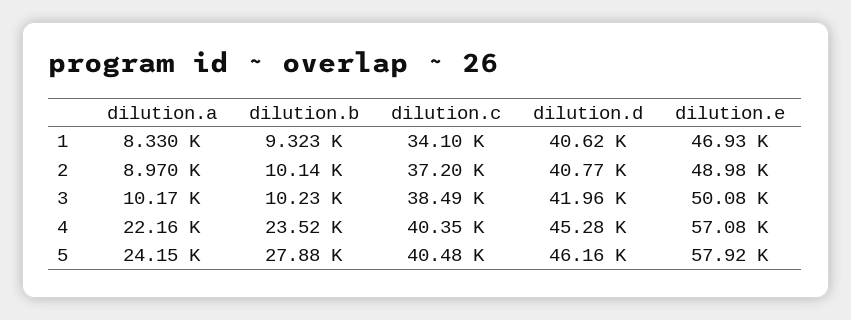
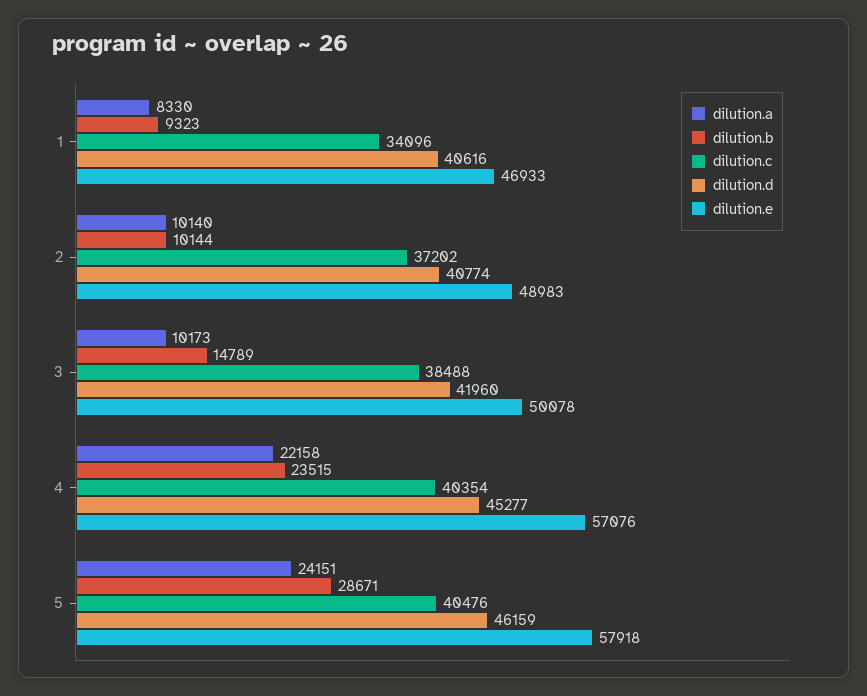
  {
    "dilution.a": {
      "1": 8330,
-     "2": 8970,
+     "2": 10140,
      "3": 10173,
      "4": 22158,
      "5": 24151
    },
    "dilution.b": {
      "1": 9323,
      "2": 10144,
-     "3": 10230,
+     "3": 14789,
      "4": 23515,
-     "5": 27880
+     "5": 28671
    },
    "dilution.c": {
      "1": 34096,
      "2": 37202,
      "3": 38488,
      "4": 40354,
      "5": 40476
    },
    "dilution.d": {
      "1": 40616,
      "2": 40774,
      "3": 41960,
      "4": 45277,
      "5": 46159
    },
    "dilution.e": {
      "1": 46933,
      "2": 48983,
      "3": 50078,
      "4": 57076,
      "5": 57918
    }
  }

